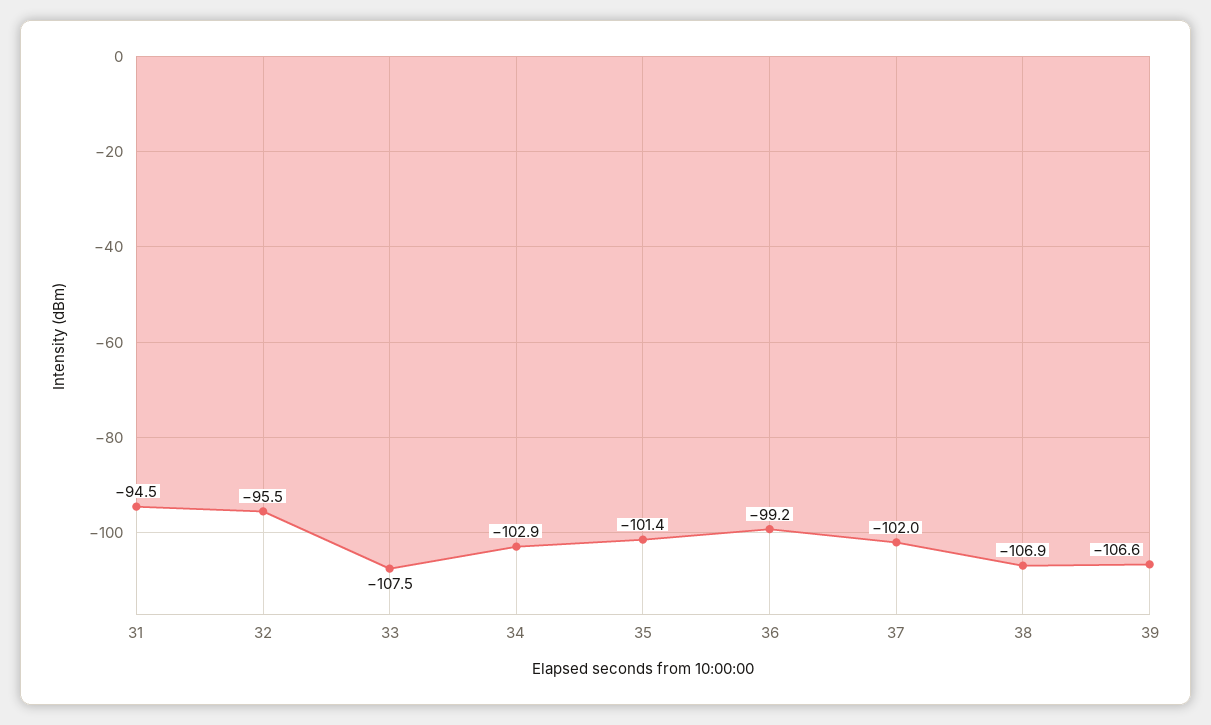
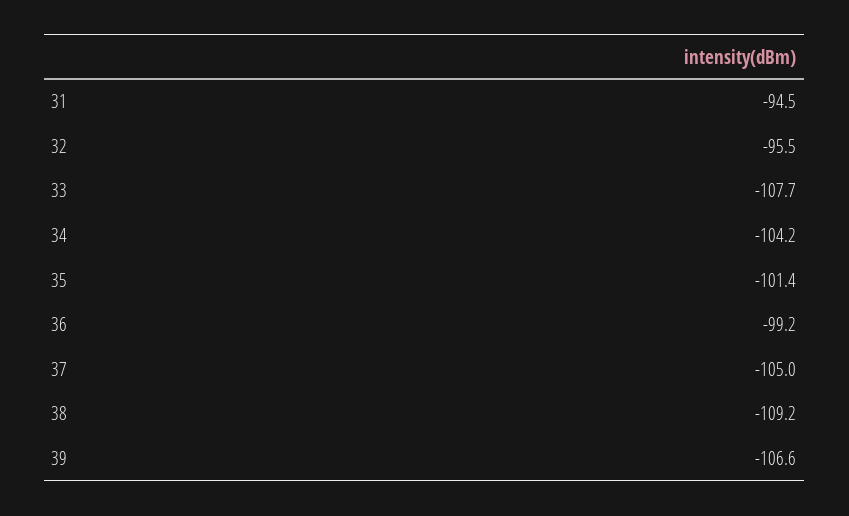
  {
    "31": -94.5,
    "32": -95.5,
-   "33": -107.5,
+   "33": -107.7,
-   "34": -102.9,
+   "34": -104.2,
    "35": -101.4,
    "36": -99.2,
-   "37": -102,
+   "37": -105,
-   "38": -106.9,
+   "38": -109.2,
    "39": -106.6
  }

